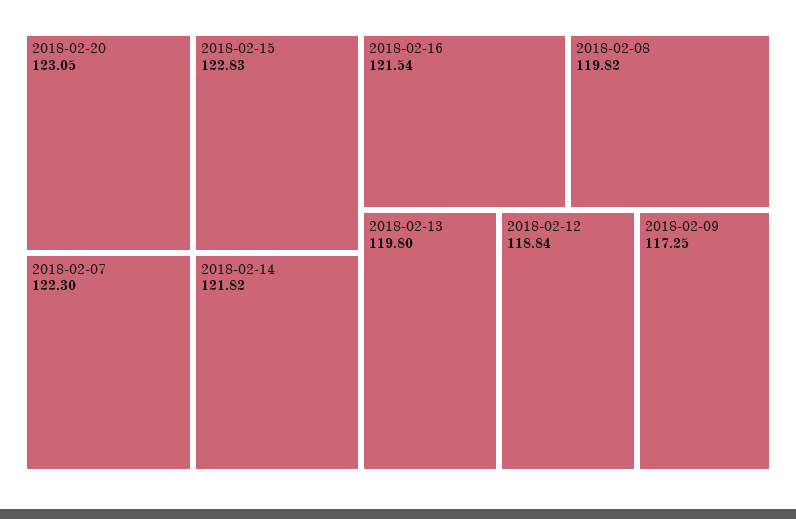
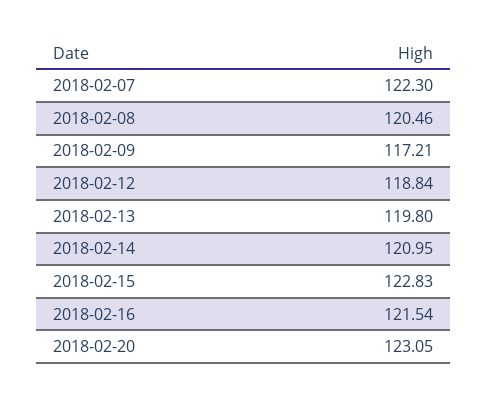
  {
    "2018-02-20": 123.05,
    "2018-02-15": 122.83,
    "2018-02-07": 122.3,
-   "2018-02-14": 121.82,
+   "2018-02-14": 120.95,
    "2018-02-16": 121.54,
-   "2018-02-08": 119.82,
+   "2018-02-08": 120.46,
    "2018-02-13": 119.8,
    "2018-02-12": 118.84,
-   "2018-02-09": 117.25
+   "2018-02-09": 117.21
  }

